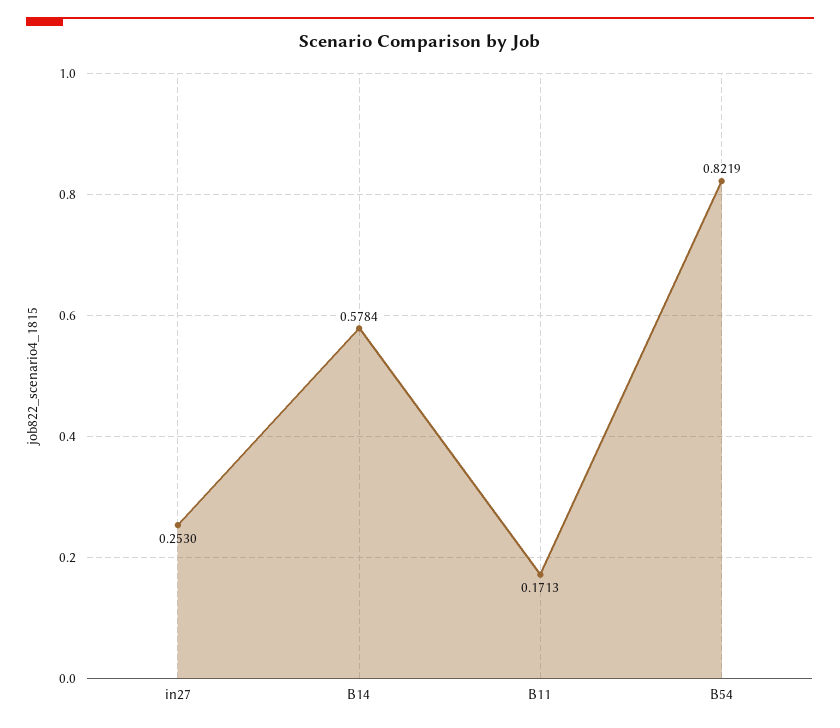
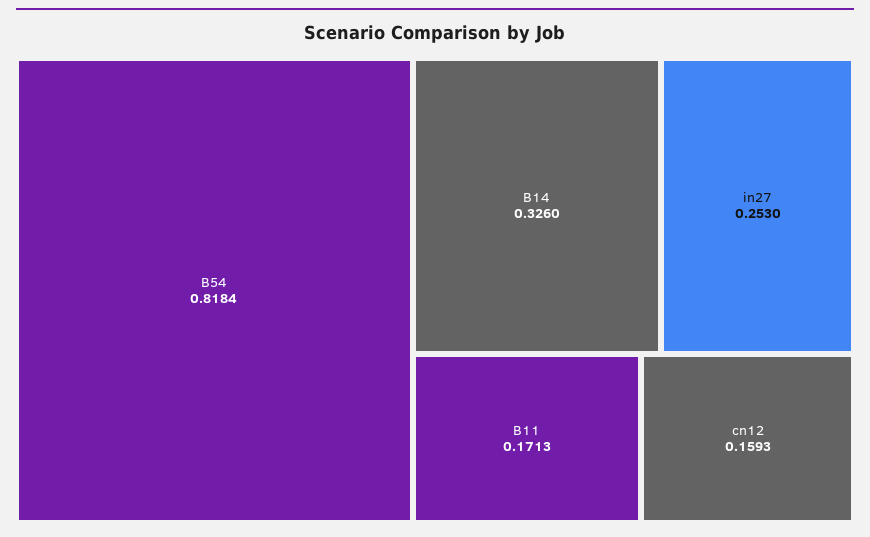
  {
    "in27": 0.253,
-   "B14": 0.5784,
+   "B14": 0.326,
    "B11": 0.1713,
-   "B54": 0.8219
+   "B54": 0.8184,
+   "cn12": 0.1593
  }

